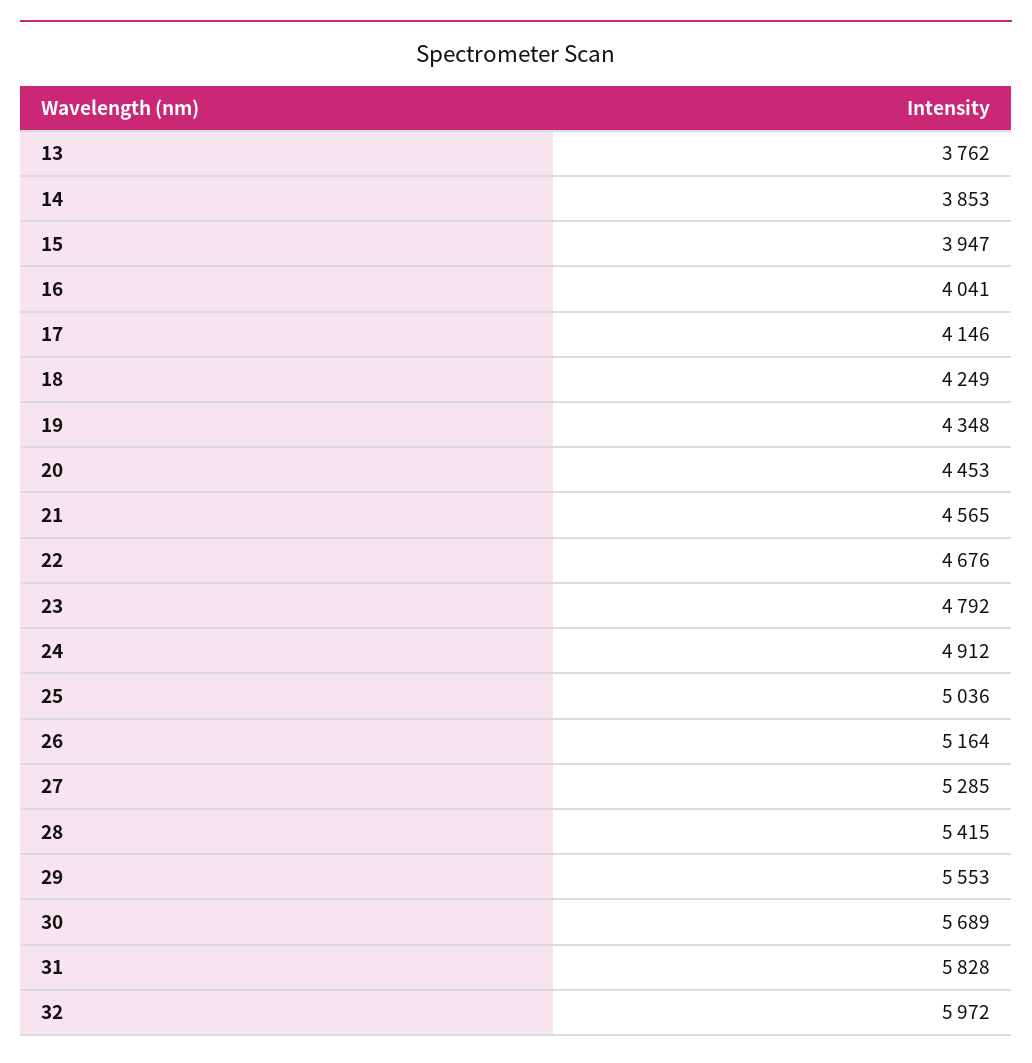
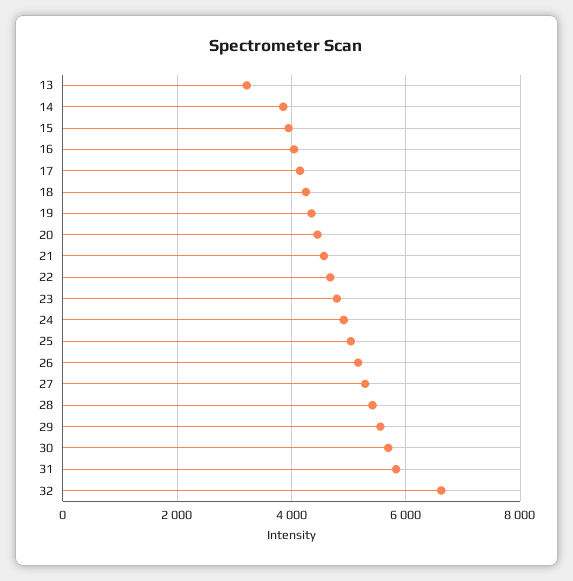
  {
-   "13": 3762,
+   "13": 3200,
    "14": 3853,
    "15": 3947,
    "16": 4041,
    "17": 4146,
    "18": 4249,
    "19": 4348,
    "20": 4453,
    "21": 4565,
    "22": 4676,
    "23": 4792,
    "24": 4912,
    "25": 5036,
    "26": 5164,
    "27": 5285,
    "28": 5415,
    "29": 5553,
    "30": 5689,
    "31": 5828,
-   "32": 5972
+   "32": 6600
  }

